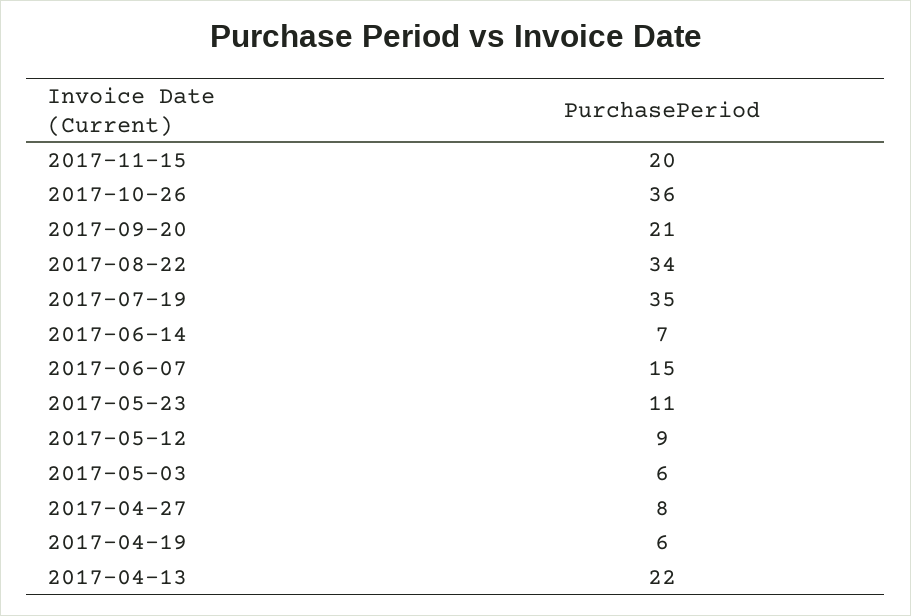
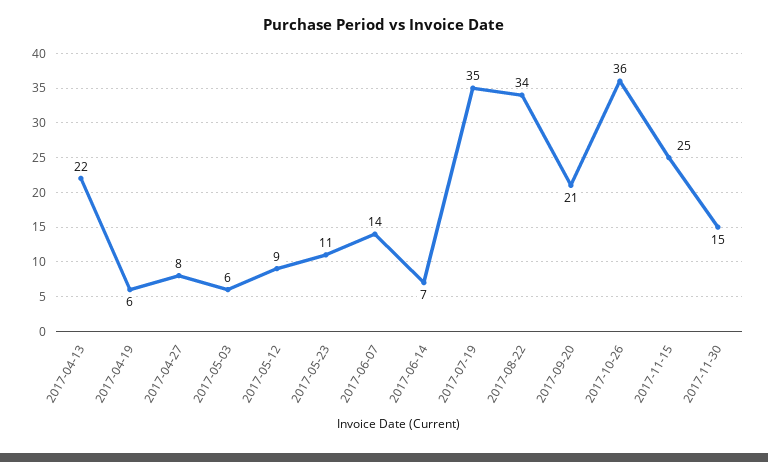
  {
-   "2017-11-15": 20,
+   "2017-11-15": 25,
    "2017-10-26": 36,
    "2017-09-20": 21,
    "2017-08-22": 34,
    "2017-07-19": 35,
    "2017-06-14": 7,
-   "2017-06-07": 15,
+   "2017-06-07": 14,
    "2017-05-23": 11,
    "2017-05-12": 9,
    "2017-05-03": 6,
    "2017-04-27": 8,
    "2017-04-19": 6,
-   "2017-04-13": 22
+   "2017-04-13": 22,
+   "2017-11-30": 15
  }

